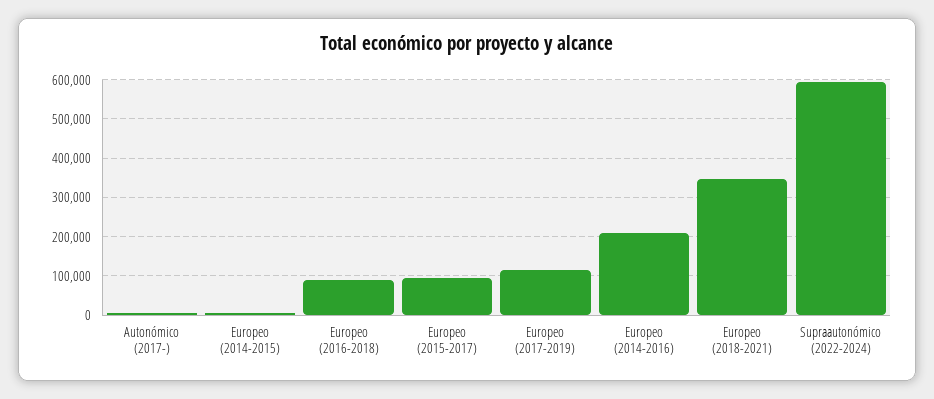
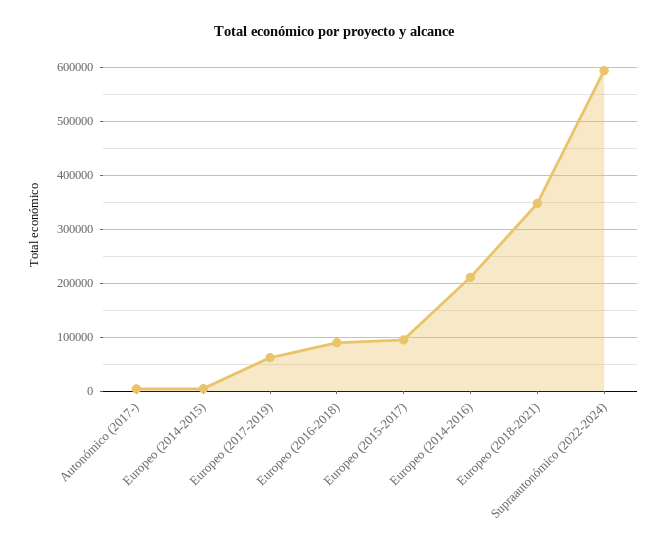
  {
    "Autonómico (2017-)": 0,
    "Europeo (2014-2015)": 0,
    "Europeo (2016-2018)": 100000,
    "Europeo (2015-2017)": 100000,
-   "Europeo (2017-2019)": 120000,
+   "Europeo (2017-2019)": 60000,
    "Europeo (2014-2016)": 220000,
    "Europeo (2018-2021)": 340000,
    "Supraautonómico (2022-2024)": 600000
  }

